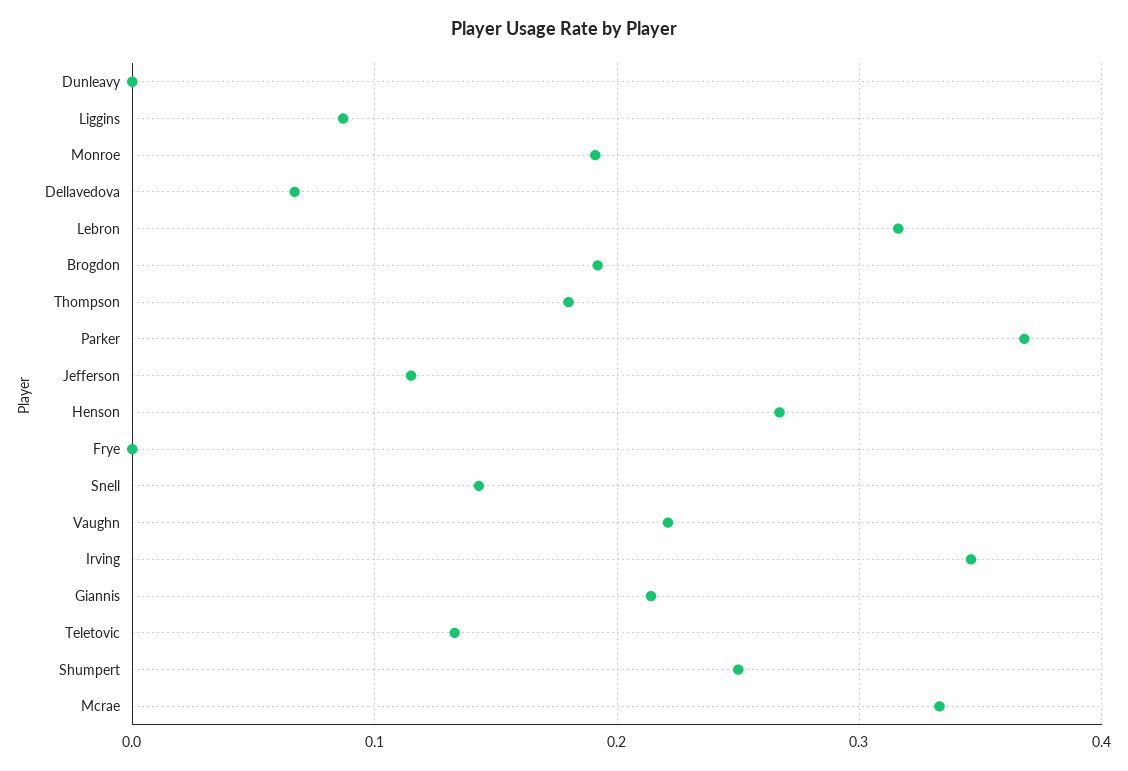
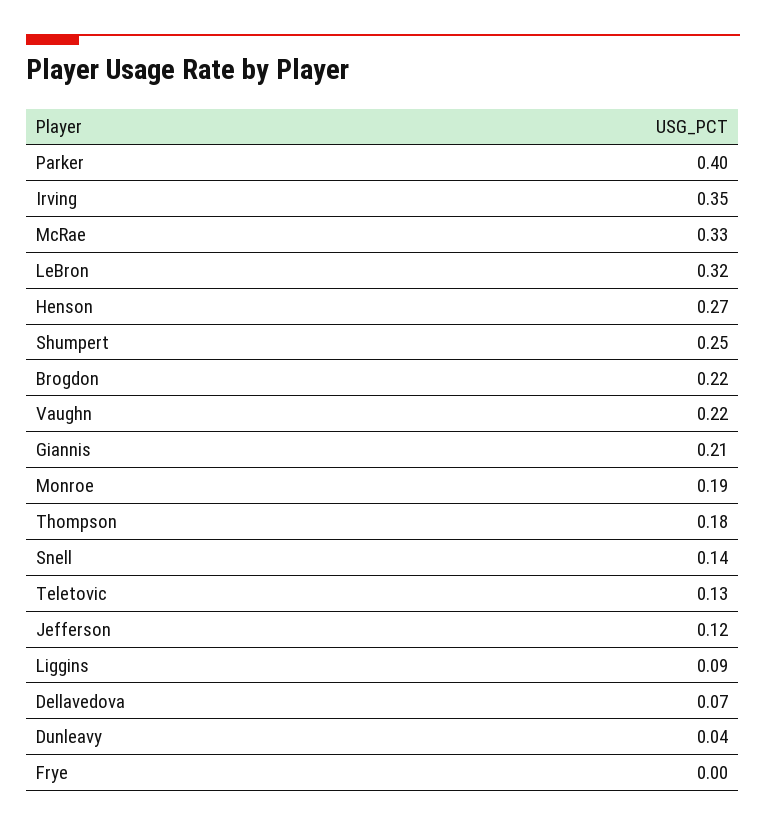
  {
-   "Dunleavy": 0,
+   "Dunleavy": 0.04,
    "Liggins": 0.09,
    "Monroe": 0.19,
    "Dellavedova": 0.07,
    "Lebron": 0.32,
-   "Brogdon": 0.19,
+   "Brogdon": 0.22,
    "Thompson": 0.18,
-   "Parker": 0.37,
+   "Parker": 0.4,
    "Jefferson": 0.12,
    "Henson": 0.27,
    "Frye": 0,
    "Snell": 0.14,
    "Vaughn": 0.22,
    "Irving": 0.35,
    "Giannis": 0.21,
    "Teletovic": 0.13,
    "Shumpert": 0.25,
    "Mcrae": 0.33
  }

